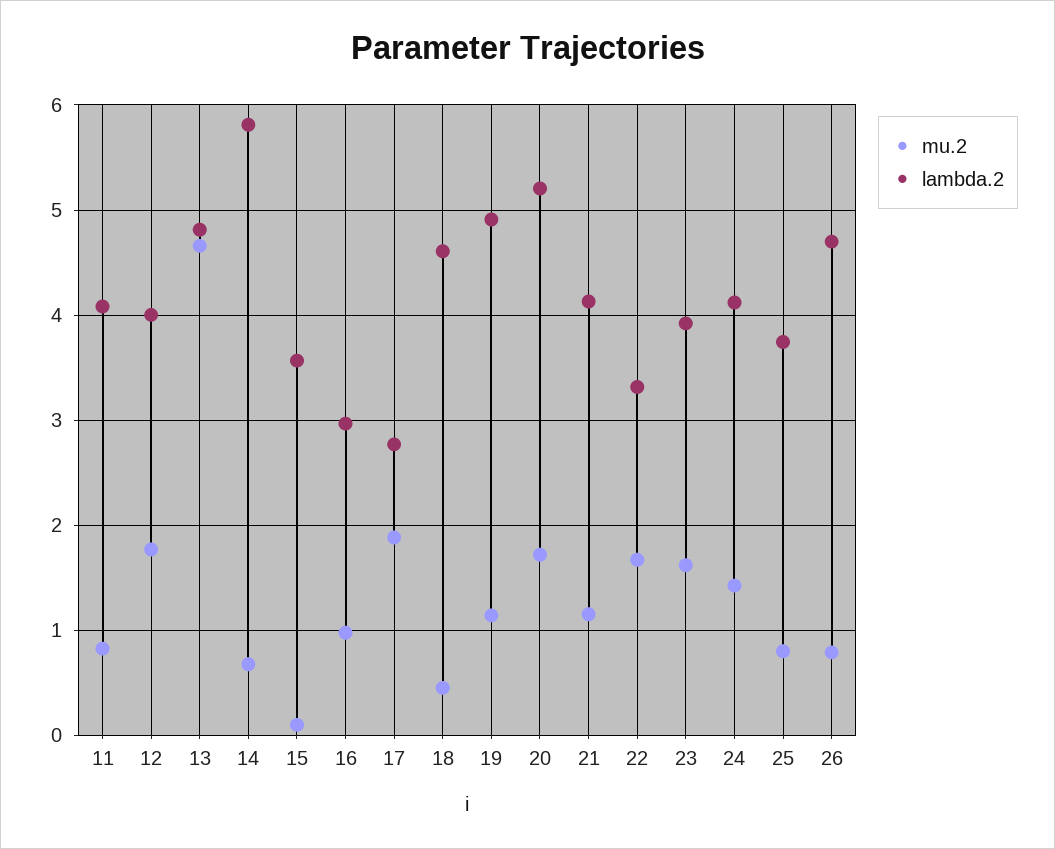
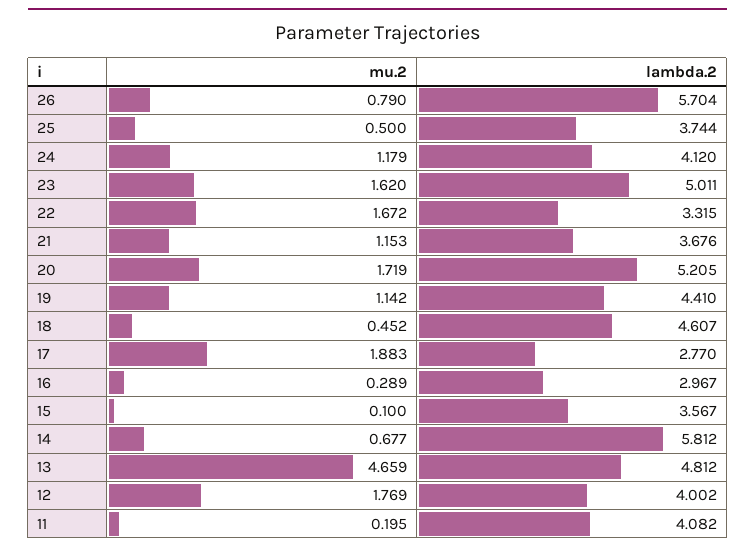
  {
    "mu.2": {
-     "11": 0.8,
+     "11": 0.195,
      "12": 1.769,
      "13": 4.659,
      "14": 0.677,
      "15": 0.1,
-     "16": 1,
+     "16": 0.289,
      "17": 1.883,
      "18": 0.452,
      "19": 1.142,
      "20": 1.719,
      "21": 1.153,
      "22": 1.672,
      "23": 1.62,
-     "24": 1.4,
+     "24": 1.179,
-     "25": 0.8,
+     "25": 0.5,
      "26": 0.79
    },
    "lambda.2": {
      "11": 4.082,
      "12": 4.002,
      "13": 4.812,
      "14": 5.812,
      "15": 3.567,
      "16": 2.967,
      "17": 2.77,
      "18": 4.607,
-     "19": 4.9,
+     "19": 4.41,
      "20": 5.205,
-     "21": 4.1,
+     "21": 3.676,
      "22": 3.315,
-     "23": 3.9,
+     "23": 5.011,
      "24": 4.12,
      "25": 3.744,
-     "26": 4.7
+     "26": 5.704
    }
  }

